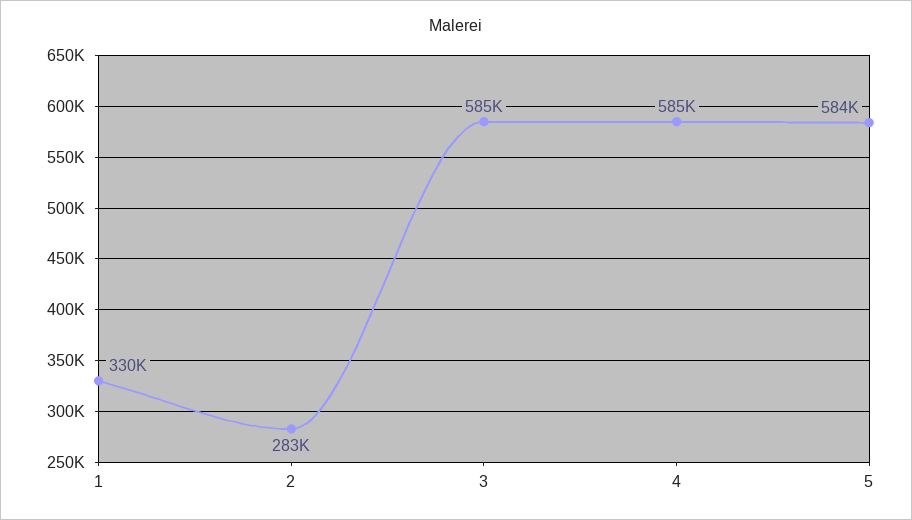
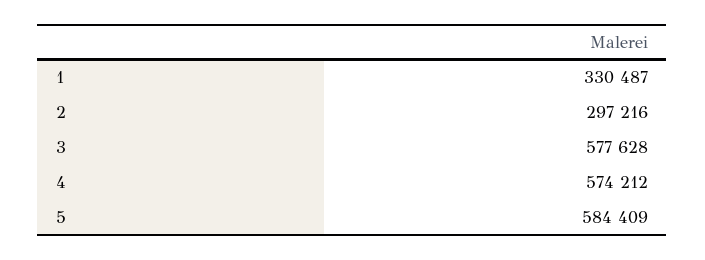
  {
    "1": 330487,
-   "2": 283000,
+   "2": 297216,
-   "3": 585000,
+   "3": 577628,
-   "4": 585000,
+   "4": 574212,
    "5": 584409
  }

